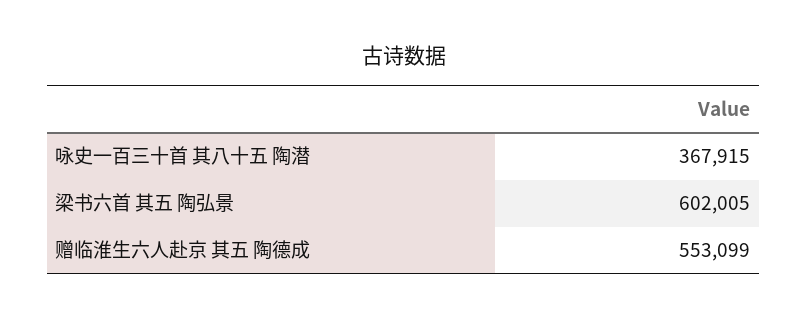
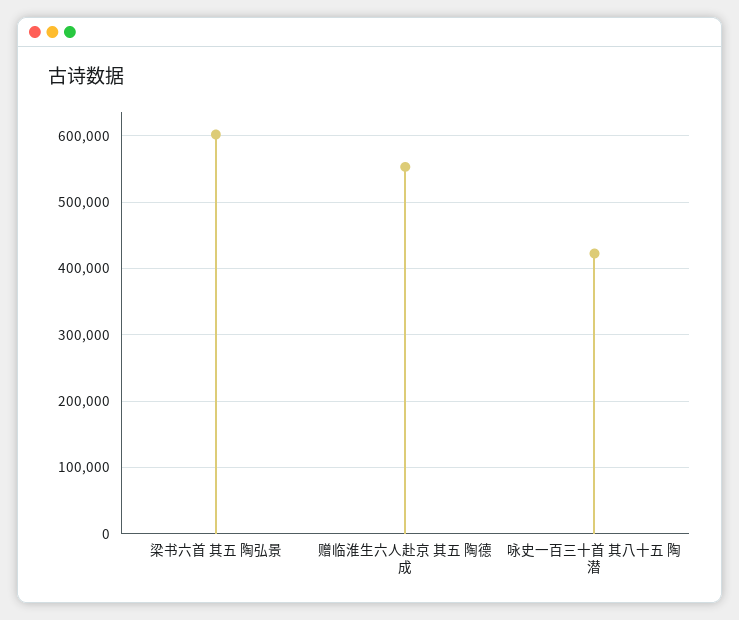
  {
-   "咏史一百三十首 其八十五 陶潜": 367915,
+   "咏史一百三十首 其八十五 陶潜": 420000,
    "梁书六首 其五 陶弘景": 602005,
    "赠临淮生六人赴京 其五 陶德成": 553099
  }

